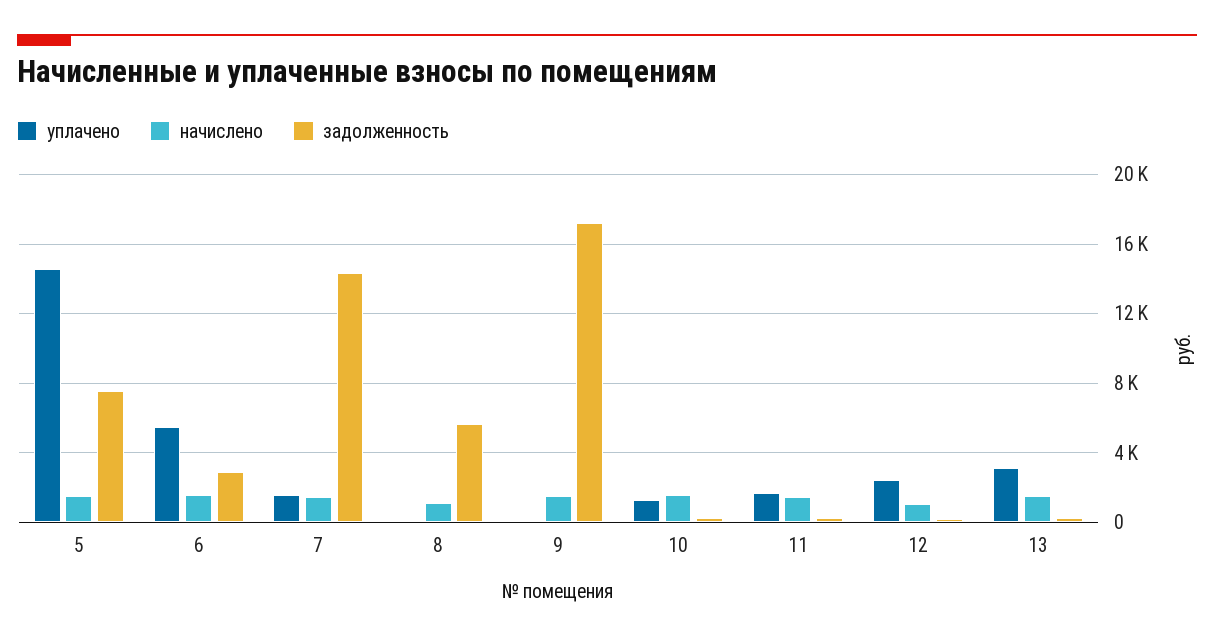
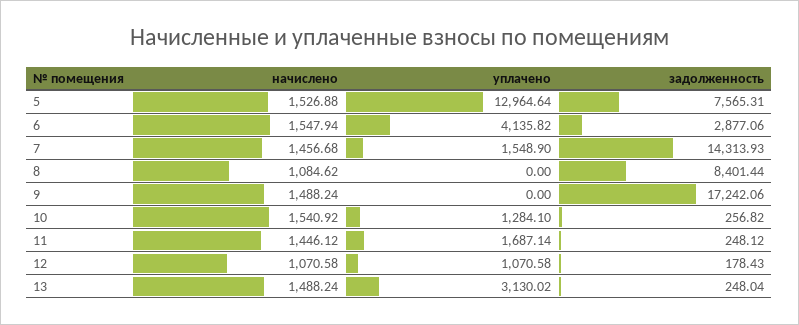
  {
    "уплачено": {
-     "5": 14500,
+     "5": 12964.64,
-     "6": 5500,
+     "6": 4135.82,
      "7": 1548.9,
      "8": 0,
      "9": 0,
      "10": 1284.1,
      "11": 1687.14,
-     "12": 2500,
+     "12": 1070.58,
      "13": 3130.02
    },
    "начислено": {
      "5": 1526.88,
      "6": 1547.94,
      "7": 1456.68,
      "8": 1084.62,
      "9": 1488.24,
      "10": 1540.92,
      "11": 1446.12,
      "12": 1070.58,
      "13": 1488.24
    },
    "задолженность": {
      "5": 7565.31,
      "6": 2877.06,
      "7": 14313.93,
-     "8": 5500,
+     "8": 8401.44,
      "9": 17242.06,
      "10": 256.82,
      "11": 248.12,
      "12": 178.43,
      "13": 248.04
    }
  }

